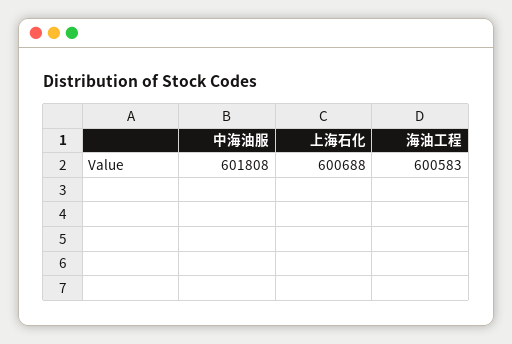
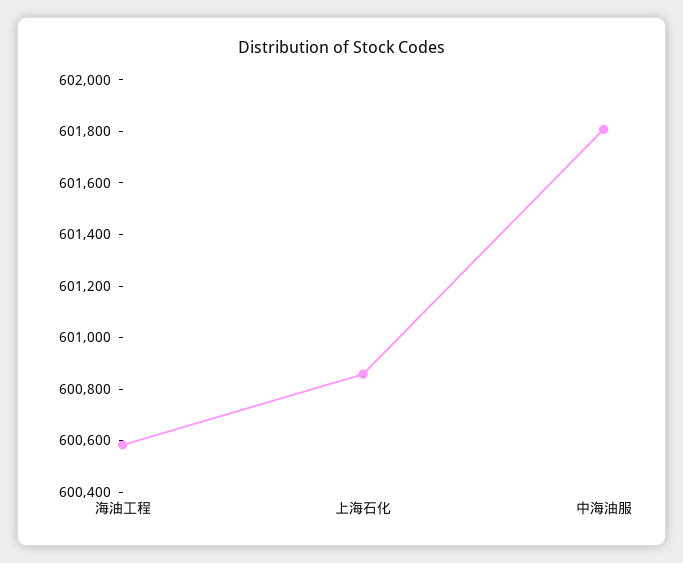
  {
    "中海油服": 601808,
-   "上海石化": 600688,
+   "上海石化": 600850,
    "海油工程": 600583
  }

